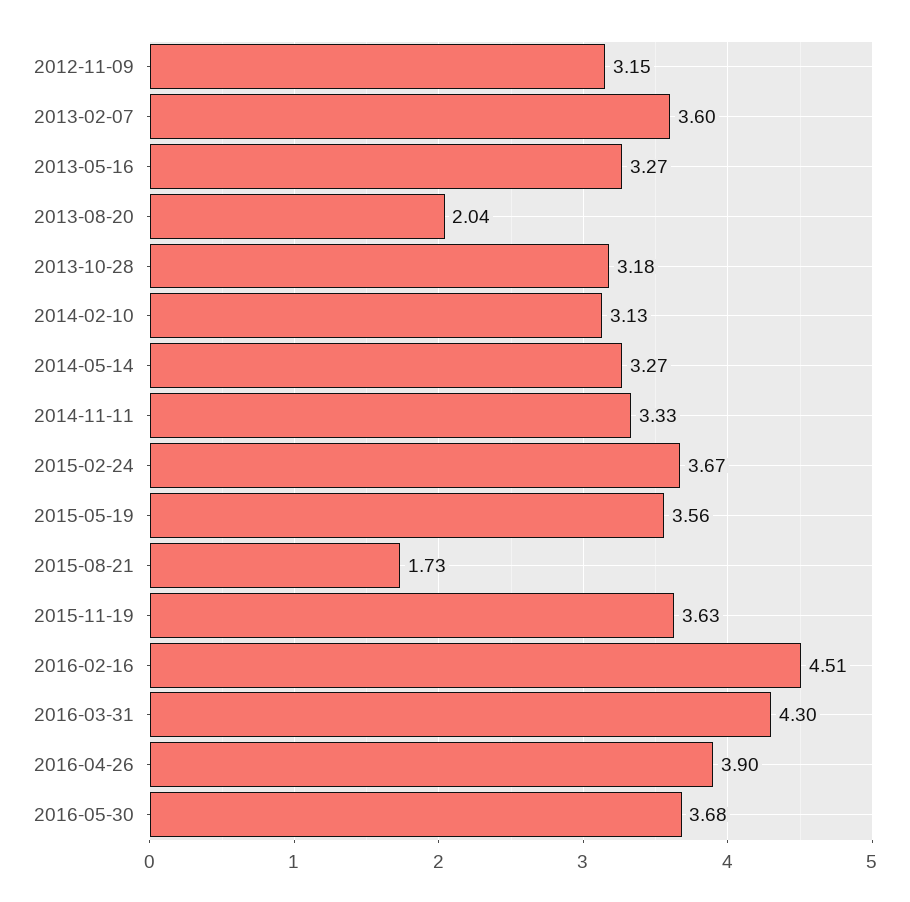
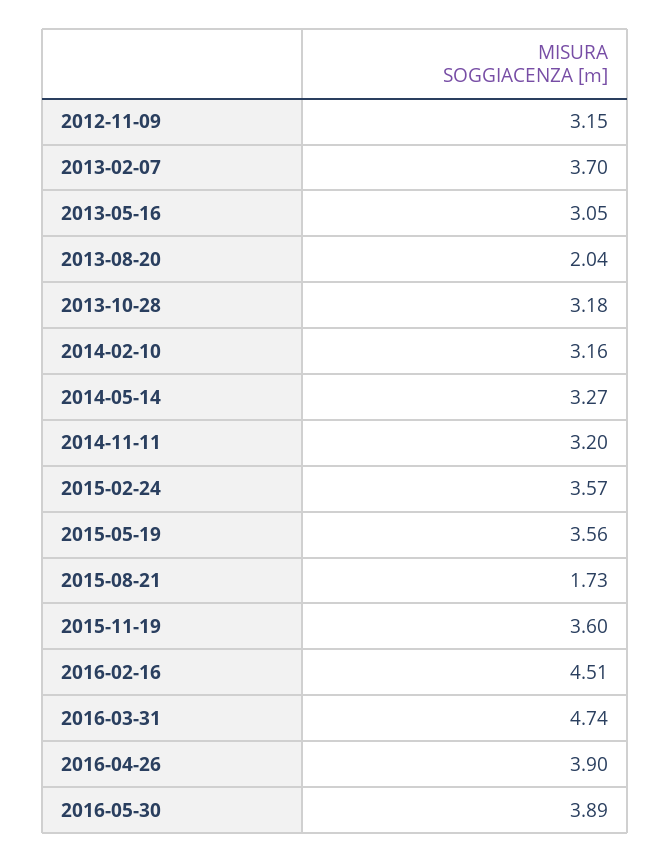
  {
    "2012-11-09": 3.15,
-   "2013-02-07": 3.6,
+   "2013-02-07": 3.7,
-   "2013-05-16": 3.27,
+   "2013-05-16": 3.05,
    "2013-08-20": 2.04,
    "2013-10-28": 3.18,
-   "2014-02-10": 3.13,
+   "2014-02-10": 3.16,
    "2014-05-14": 3.27,
-   "2014-11-11": 3.33,
+   "2014-11-11": 3.2,
-   "2015-02-24": 3.67,
+   "2015-02-24": 3.57,
    "2015-05-19": 3.56,
    "2015-08-21": 1.73,
-   "2015-11-19": 3.63,
+   "2015-11-19": 3.6,
    "2016-02-16": 4.51,
-   "2016-03-31": 4.3,
+   "2016-03-31": 4.74,
    "2016-04-26": 3.9,
-   "2016-05-30": 3.68
+   "2016-05-30": 3.89
  }

